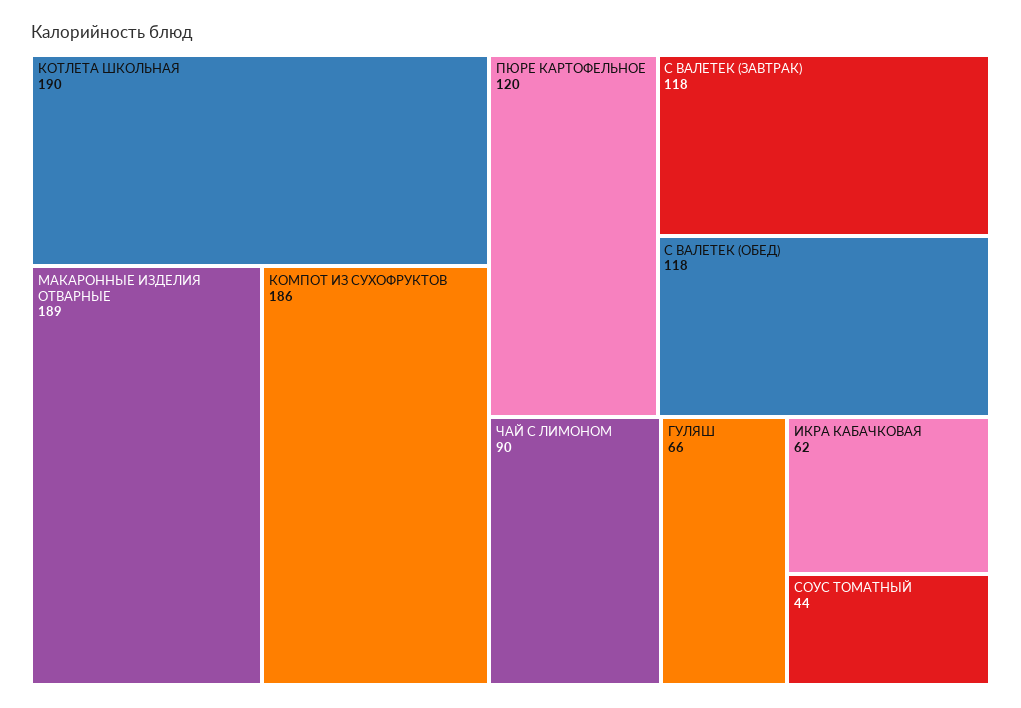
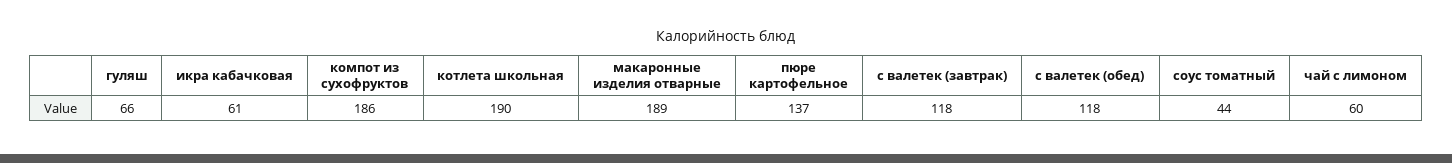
  {
    "КОТЛЕТА ШКОЛЬНАЯ": 190,
    "МАКАРОННЫЕ ИЗДЕЛИЯ ОТВАРНЫЕ": 189,
    "КОМПОТ ИЗ СУХОФРУКТОВ": 186,
-   "ПЮРЕ КАРТОФЕЛЬНОЕ": 120,
+   "ПЮРЕ КАРТОФЕЛЬНОЕ": 137,
    "С ВАЛЕТЕК (ЗАВТРАК)": 118,
    "С ВАЛЕТЕК (ОБЕД)": 118,
-   "ЧАЙ С ЛИМОНОМ": 90,
+   "ЧАЙ С ЛИМОНОМ": 60,
    "ГУЛЯШ": 66,
-   "ИКРА КАБАЧКОВАЯ": 62,
+   "ИКРА КАБАЧКОВАЯ": 61,
    "СОУС ТОМАТНЫЙ": 44
  }

